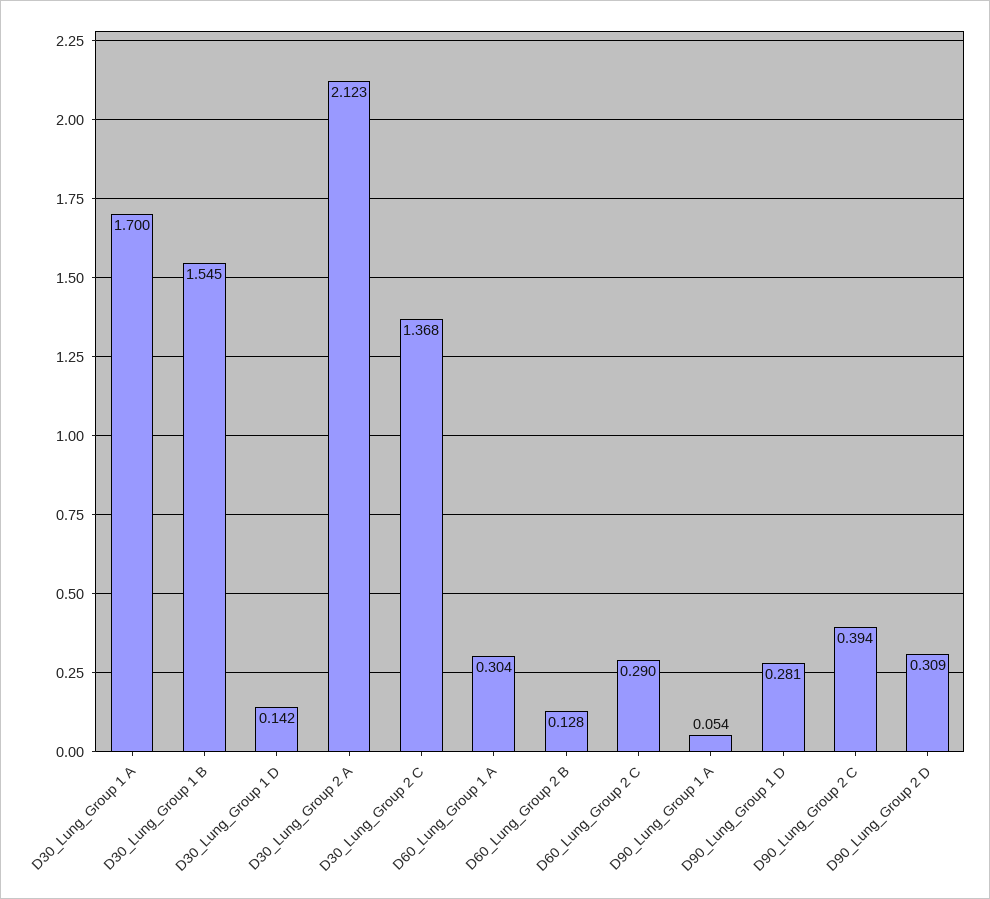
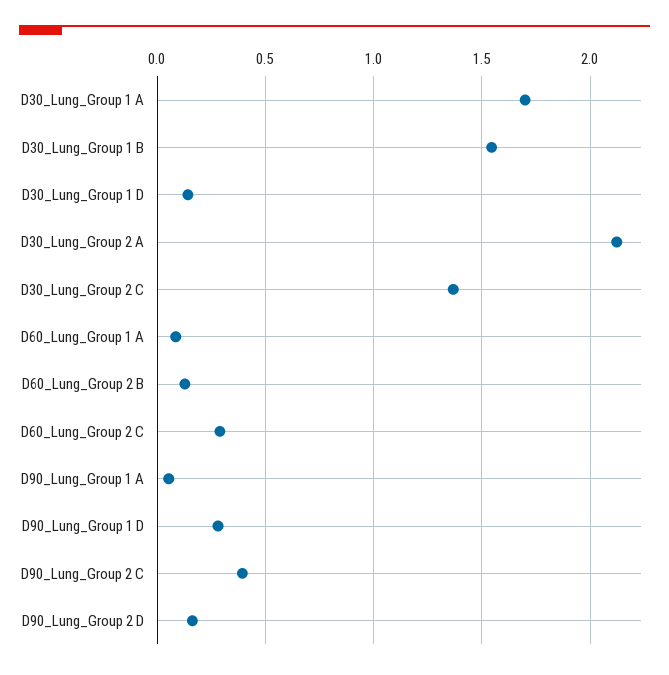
  {
    "D30_Lung_Group 1 A": 1.7,
    "D30_Lung_Group 1 B": 1.545,
    "D30_Lung_Group 1 D": 0.142,
    "D30_Lung_Group 2 A": 2.123,
    "D30_Lung_Group 2 C": 1.368,
-   "D60_Lung_Group 1 A": 0.304,
+   "D60_Lung_Group 1 A": 0.1,
    "D60_Lung_Group 2 B": 0.128,
    "D60_Lung_Group 2 C": 0.29,
    "D90_Lung_Group 1 A": 0.054,
    "D90_Lung_Group 1 D": 0.281,
    "D90_Lung_Group 2 C": 0.394,
-   "D90_Lung_Group 2 D": 0.309
+   "D90_Lung_Group 2 D": 0.15
  }

